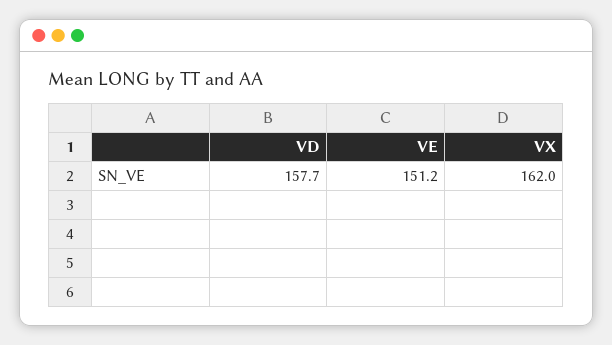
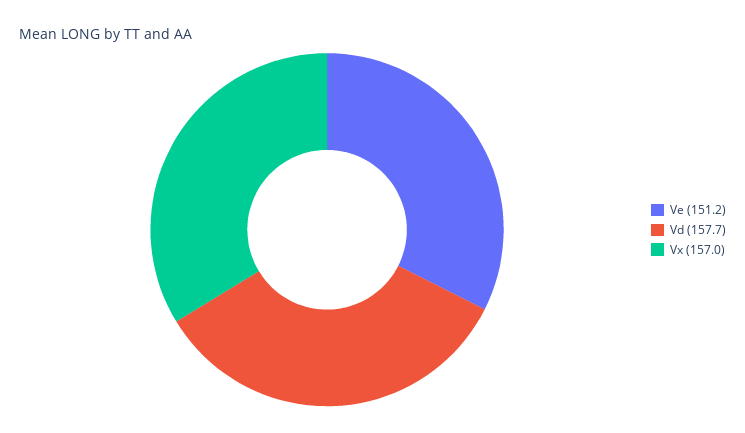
  {
    "VD": 157.7,
    "VE": 151.2,
-   "VX": 162
+   "VX": 157
  }

